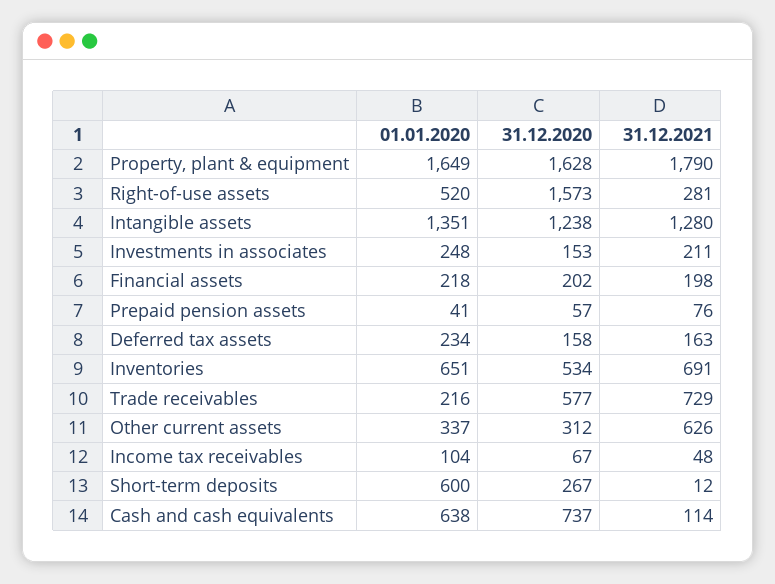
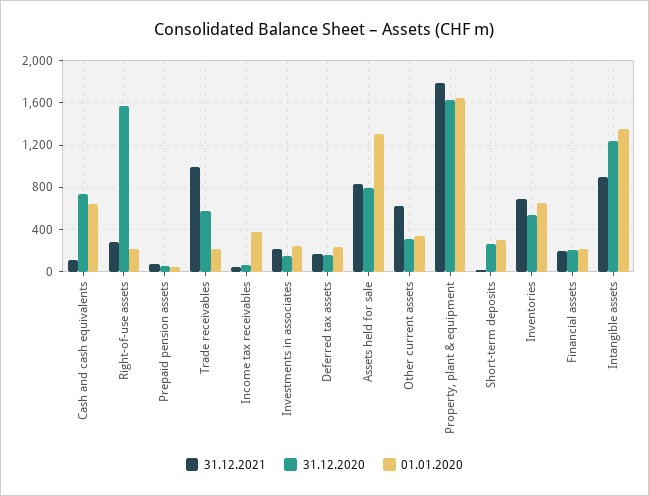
  {
    "01.01.2020": {
      "Property, plant & equipment": 1649,
-     "Right-of-use assets": 520,
+     "Right-of-use assets": 200,
      "Intangible assets": 1351,
      "Investments in associates": 248,
      "Financial assets": 218,
      "Prepaid pension assets": 41,
      "Deferred tax assets": 234,
      "Inventories": 651,
      "Trade receivables": 216,
      "Other current assets": 337,
-     "Income tax receivables": 104,
+     "Income tax receivables": 400,
-     "Short-term deposits": 600,
+     "Short-term deposits": 300,
-     "Cash and cash equivalents": 638
+     "Cash and cash equivalents": 638,
+     "Assets held for sale": 1300
    },
    "31.12.2020": {
      "Property, plant & equipment": 1628,
      "Right-of-use assets": 1573,
      "Intangible assets": 1238,
      "Investments in associates": 153,
      "Financial assets": 202,
      "Prepaid pension assets": 57,
      "Deferred tax assets": 158,
      "Inventories": 534,
      "Trade receivables": 577,
      "Other current assets": 312,
      "Income tax receivables": 67,
      "Short-term deposits": 267,
-     "Cash and cash equivalents": 737
+     "Cash and cash equivalents": 737,
+     "Assets held for sale": 800
    },
    "31.12.2021": {
      "Property, plant & equipment": 1790,
      "Right-of-use assets": 281,
-     "Intangible assets": 1280,
+     "Intangible assets": 900,
      "Investments in associates": 211,
      "Financial assets": 198,
      "Prepaid pension assets": 76,
      "Deferred tax assets": 163,
      "Inventories": 691,
-     "Trade receivables": 729,
+     "Trade receivables": 1000,
      "Other current assets": 626,
      "Income tax receivables": 48,
      "Short-term deposits": 12,
-     "Cash and cash equivalents": 114
+     "Cash and cash equivalents": 114,
+     "Assets held for sale": 800
    }
  }

